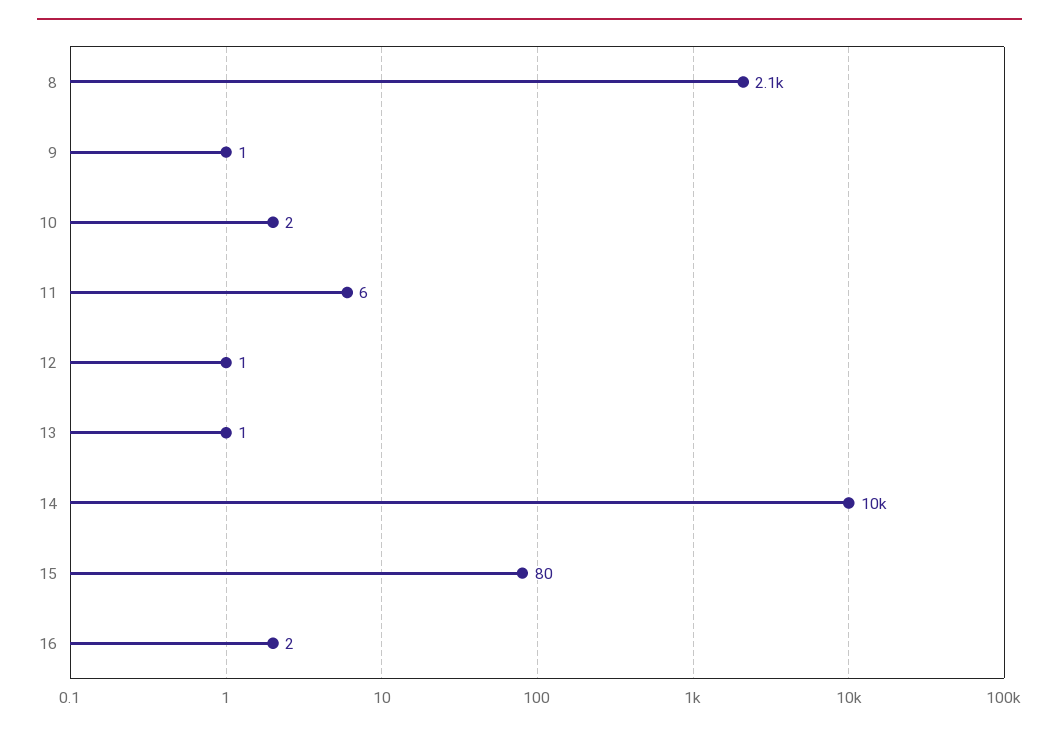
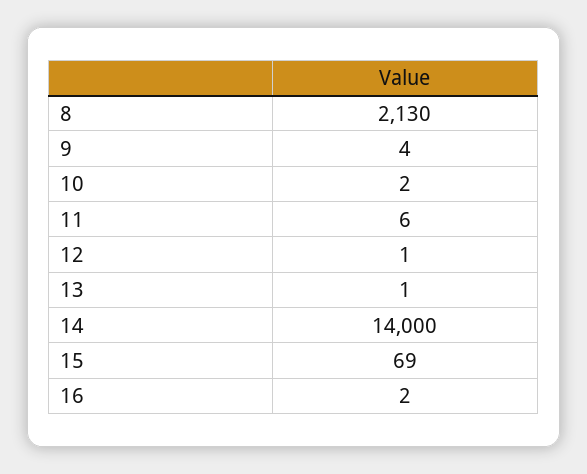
  {
    "8": 2130,
-   "9": 1,
+   "9": 4,
    "10": 2,
    "11": 6,
    "12": 1,
    "13": 1,
-   "14": 10000,
+   "14": 14000,
-   "15": 80,
+   "15": 69,
    "16": 2
  }

